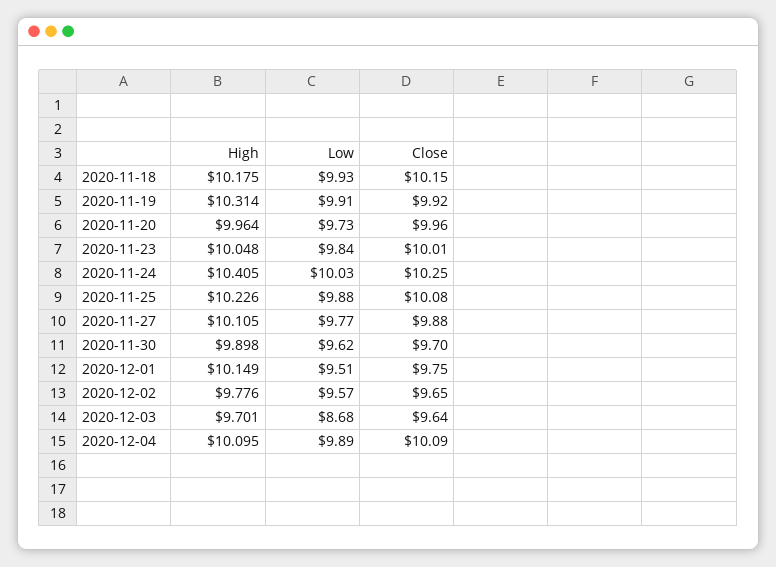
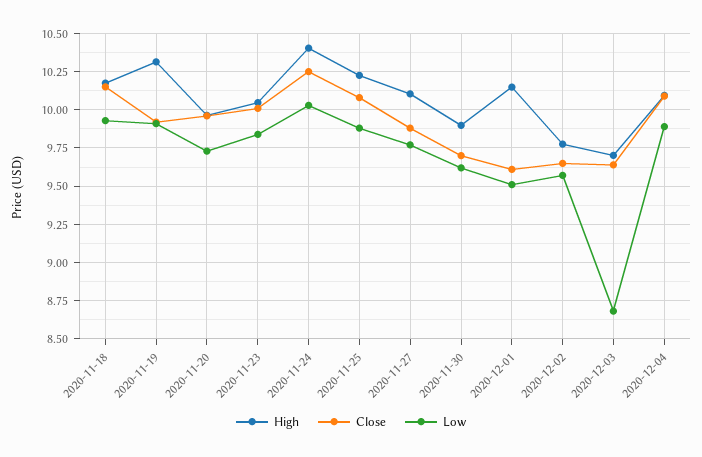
  {
    "High": {
      "2020-11-18": 10.175,
      "2020-11-19": 10.314,
      "2020-11-20": 9.964,
      "2020-11-23": 10.048,
      "2020-11-24": 10.405,
      "2020-11-25": 10.226,
      "2020-11-27": 10.105,
      "2020-11-30": 9.898,
      "2020-12-01": 10.149,
      "2020-12-02": 9.776,
      "2020-12-03": 9.701,
      "2020-12-04": 10.095
    },
    "Low": {
      "2020-11-18": 9.93,
      "2020-11-19": 9.91,
      "2020-11-20": 9.73,
      "2020-11-23": 9.84,
      "2020-11-24": 10.03,
      "2020-11-25": 9.88,
      "2020-11-27": 9.77,
      "2020-11-30": 9.62,
      "2020-12-01": 9.51,
      "2020-12-02": 9.57,
      "2020-12-03": 8.68,
      "2020-12-04": 9.89
    },
    "Close": {
      "2020-11-18": 10.15,
      "2020-11-19": 9.92,
      "2020-11-20": 9.96,
      "2020-11-23": 10.01,
      "2020-11-24": 10.25,
      "2020-11-25": 10.08,
      "2020-11-27": 9.88,
      "2020-11-30": 9.7,
-     "2020-12-01": 9.75,
+     "2020-12-01": 9.6,
      "2020-12-02": 9.65,
      "2020-12-03": 9.64,
      "2020-12-04": 10.09
    }
  }

